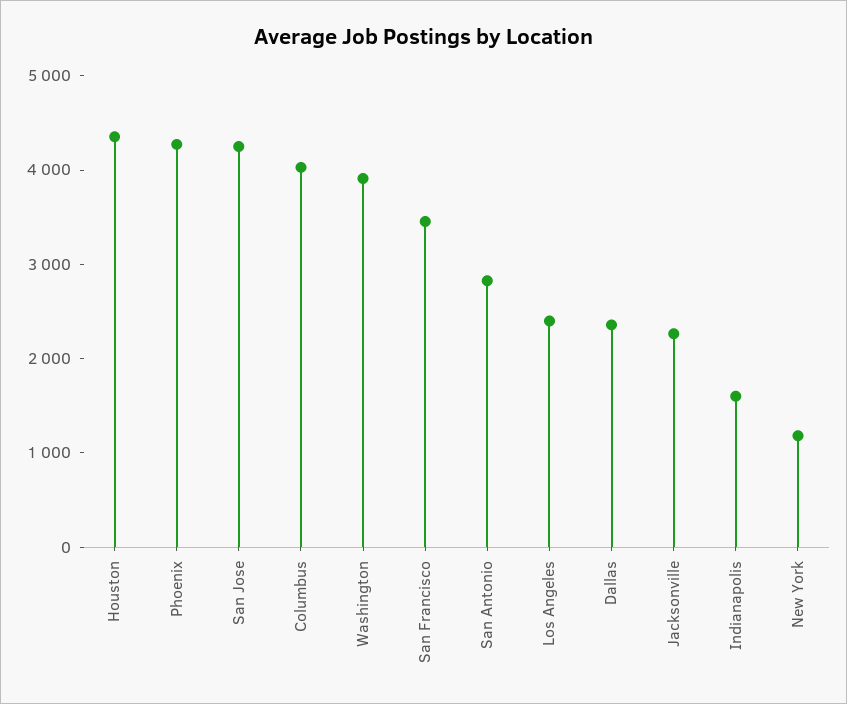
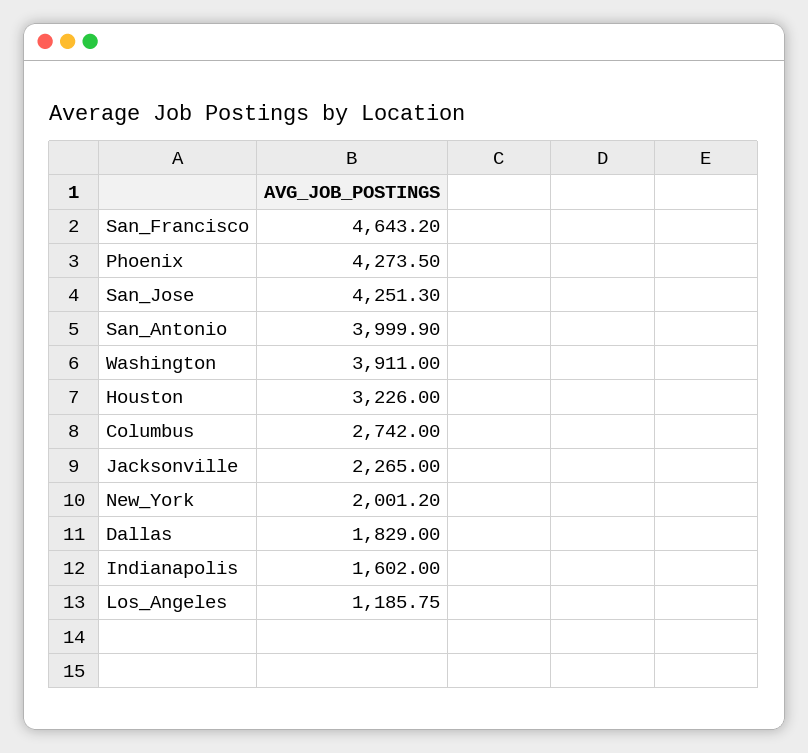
  {
-   "Houston": 4400,
+   "Houston": 3226,
    "Phoenix": 4273.5,
    "San Jose": 4251.3,
-   "Columbus": 4000,
+   "Columbus": 2742,
    "Washington": 3911,
-   "San Francisco": 3400,
+   "San Francisco": 4643.2,
-   "San Antonio": 2800,
+   "San Antonio": 3999.9,
-   "Los Angeles": 2400,
+   "Los Angeles": 1185.75,
-   "Dallas": 2400,
+   "Dallas": 1829,
    "Jacksonville": 2265,
    "Indianapolis": 1602,
-   "New York": 1200
+   "New York": 2001.2
  }

